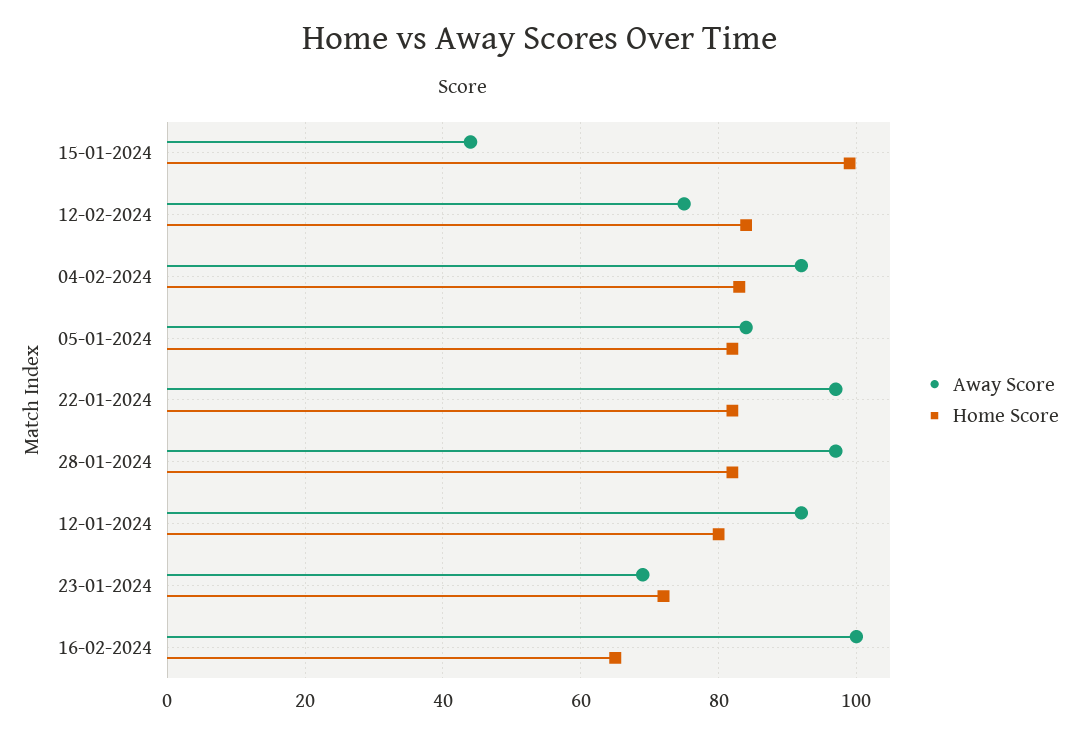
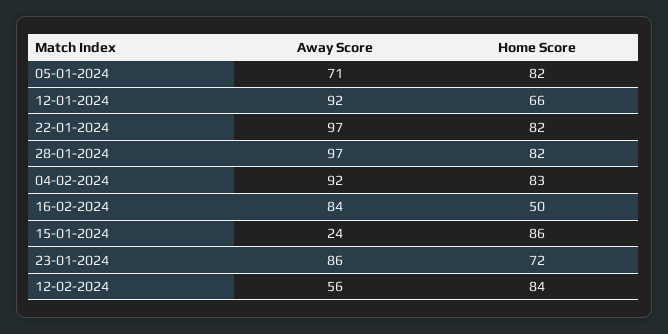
  {
    "Away Score": {
-     "15-01-2024": 45,
+     "15-01-2024": 24,
-     "12-02-2024": 75,
+     "12-02-2024": 56,
      "04-02-2024": 92,
-     "05-01-2024": 85,
+     "05-01-2024": 71,
      "22-01-2024": 97,
      "28-01-2024": 97,
      "12-01-2024": 92,
-     "23-01-2024": 70,
+     "23-01-2024": 86,
-     "16-02-2024": 100
+     "16-02-2024": 84
    },
    "Home Score": {
-     "15-01-2024": 100,
+     "15-01-2024": 86,
      "12-02-2024": 84,
      "04-02-2024": 83,
      "05-01-2024": 82,
      "22-01-2024": 82,
      "28-01-2024": 82,
-     "12-01-2024": 80,
+     "12-01-2024": 66,
      "23-01-2024": 72,
-     "16-02-2024": 65
+     "16-02-2024": 50
    }
  }

